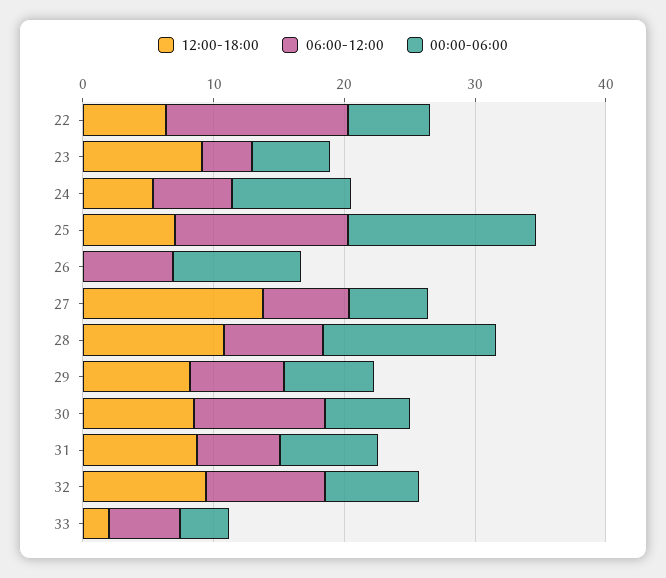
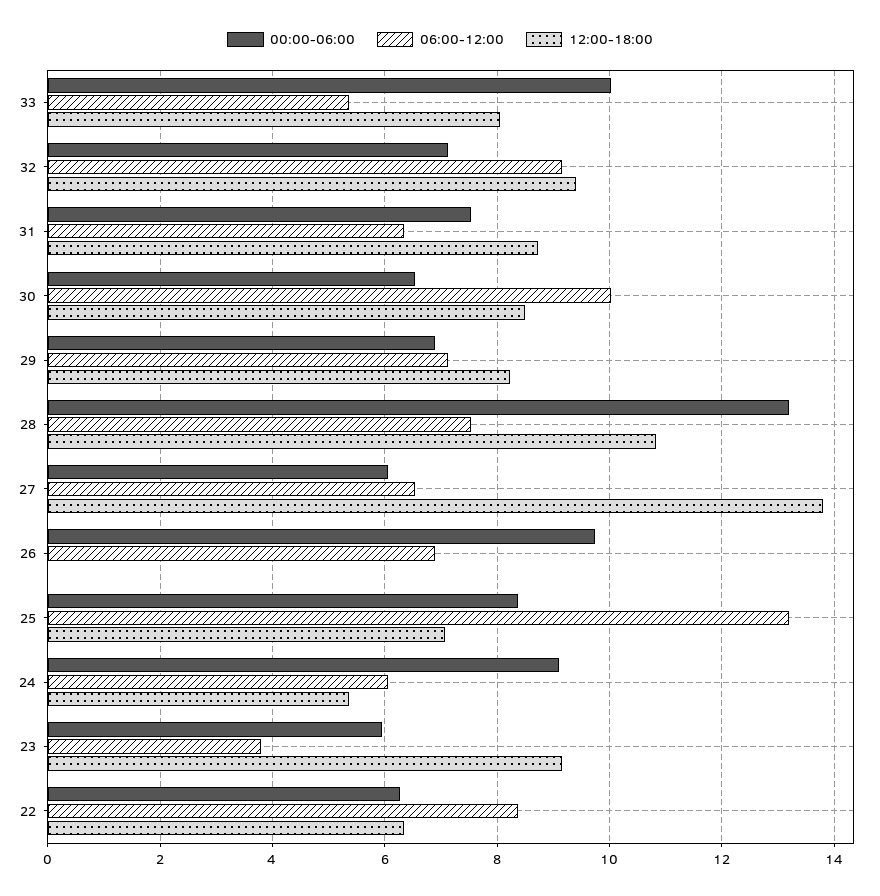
  {
    "12:00-18:00": {
      "22": 6.4,
      "23": 9.2,
      "24": 5.4,
      "25": 7,
      "26": 0,
      "27": 13.8,
      "28": 10.8,
      "29": 8.2,
      "30": 8.6,
      "31": 8.8,
      "32": 9.4,
-     "33": 2
+     "33": 8
    },
    "06:00-12:00": {
-     "22": 14,
+     "22": 8.4,
      "23": 3.8,
      "24": 6,
      "25": 13.2,
      "26": 7,
      "27": 6.6,
      "28": 7.6,
      "29": 7.2,
      "30": 10,
      "31": 6.4,
      "32": 9.2,
      "33": 5.4
    },
    "00:00-06:00": {
      "22": 6.2,
      "23": 6,
      "24": 9.2,
-     "25": 14,
+     "25": 8.4,
      "26": 9.8,
      "27": 6,
      "28": 13.2,
      "29": 7,
      "30": 6.6,
      "31": 7.6,
      "32": 7.2,
-     "33": 4
+     "33": 10
    }
  }

